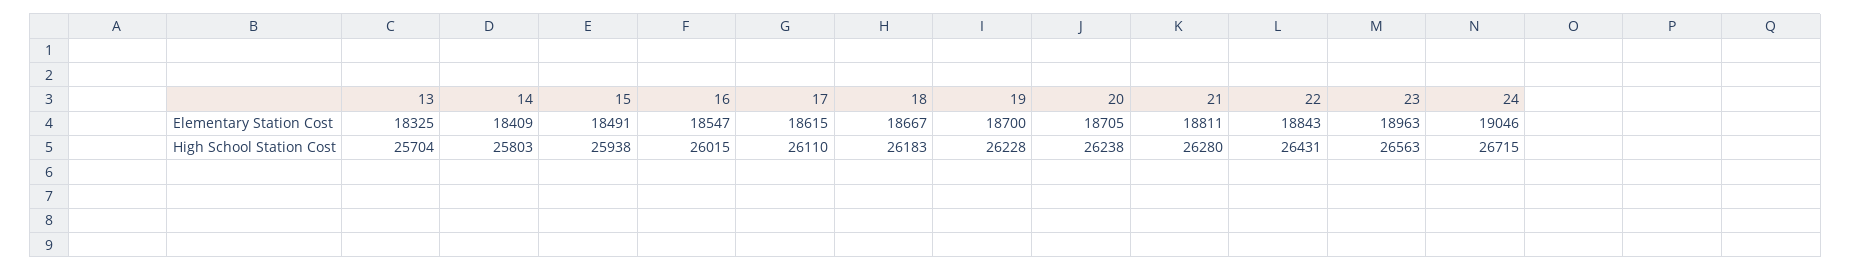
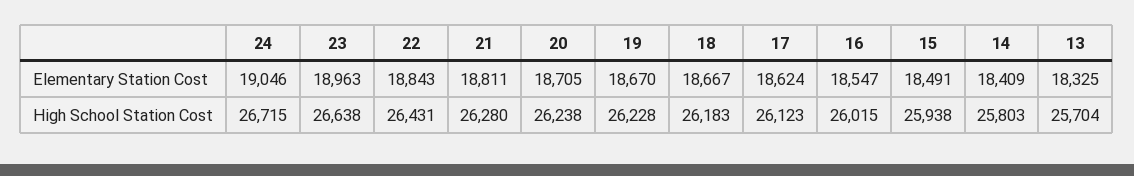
  {
    "13": {
      "Elementary Station Cost": 18325,
      "High School Station Cost": 25704
    },
    "14": {
      "Elementary Station Cost": 18409,
      "High School Station Cost": 25803
    },
    "15": {
      "Elementary Station Cost": 18491,
      "High School Station Cost": 25938
    },
    "16": {
      "Elementary Station Cost": 18547,
      "High School Station Cost": 26015
    },
    "17": {
-     "Elementary Station Cost": 18615,
+     "Elementary Station Cost": 18624,
-     "High School Station Cost": 26110
+     "High School Station Cost": 26123
    },
    "18": {
      "Elementary Station Cost": 18667,
      "High School Station Cost": 26183
    },
    "19": {
-     "Elementary Station Cost": 18700,
+     "Elementary Station Cost": 18670,
      "High School Station Cost": 26228
    },
    "20": {
      "Elementary Station Cost": 18705,
      "High School Station Cost": 26238
    },
    "21": {
      "Elementary Station Cost": 18811,
      "High School Station Cost": 26280
    },
    "22": {
      "Elementary Station Cost": 18843,
      "High School Station Cost": 26431
    },
    "23": {
      "Elementary Station Cost": 18963,
-     "High School Station Cost": 26563
+     "High School Station Cost": 26638
    },
    "24": {
      "Elementary Station Cost": 19046,
      "High School Station Cost": 26715
    }
  }

